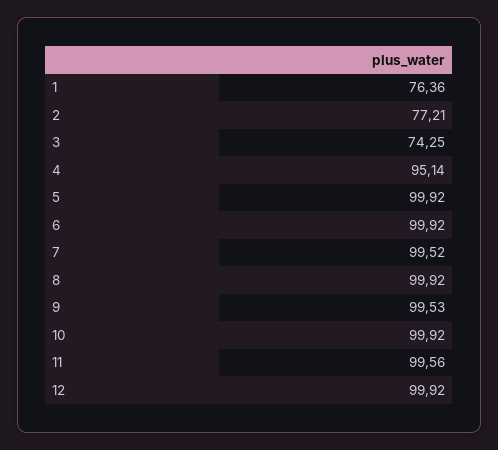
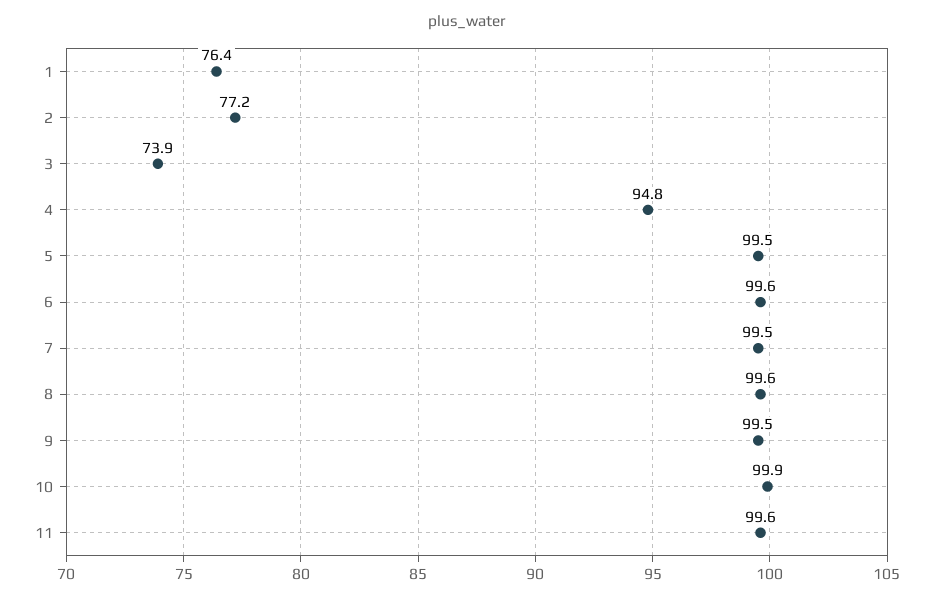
  {
    "1": 76.36,
    "2": 77.21,
-   "3": 74.25,
+   "3": 73.9,
-   "4": 95.14,
+   "4": 94.8,
-   "5": 99.92,
+   "5": 99.5,
-   "6": 99.92,
+   "6": 99.6,
    "7": 99.52,
-   "8": 99.92,
+   "8": 99.6,
    "9": 99.53,
    "10": 99.92,
-   "11": 99.56,
+   "11": 99.56
-   "12": 99.92
  }

